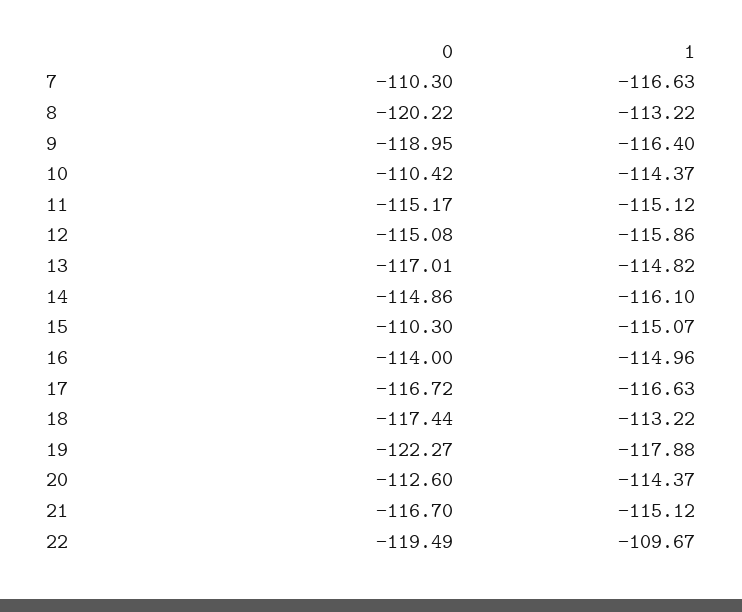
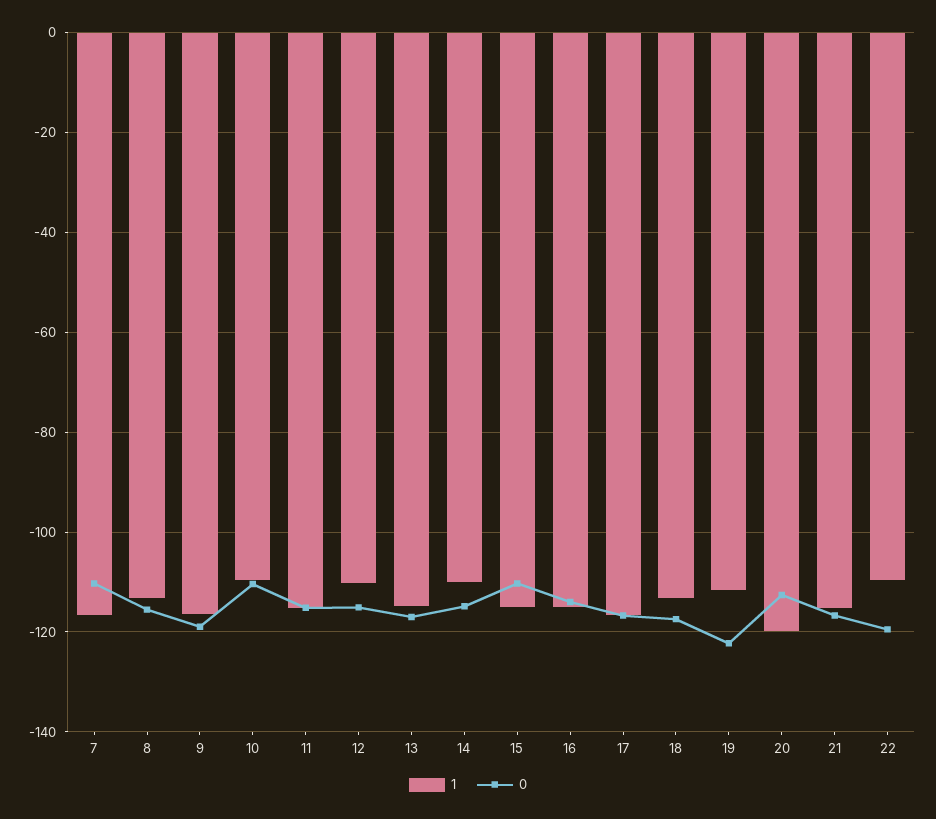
  {
    "0": {
      "7": -110.3,
-     "8": -120.22,
+     "8": -116,
      "9": -118.95,
      "10": -110.42,
      "11": -115.17,
      "12": -115.08,
      "13": -117.01,
      "14": -114.86,
      "15": -110.3,
      "16": -114,
      "17": -116.72,
      "18": -117.44,
      "19": -122.27,
      "20": -112.6,
      "21": -116.7,
      "22": -119.49
    },
    "1": {
      "7": -116.63,
      "8": -113.22,
      "9": -116.4,
-     "10": -114.37,
+     "10": -110,
      "11": -115.12,
-     "12": -115.86,
+     "12": -110,
      "13": -114.82,
-     "14": -116.1,
+     "14": -110,
      "15": -115.07,
      "16": -114.96,
      "17": -116.63,
      "18": -113.22,
-     "19": -117.88,
+     "19": -112,
-     "20": -114.37,
+     "20": -120,
      "21": -115.12,
      "22": -109.67
    }
  }

